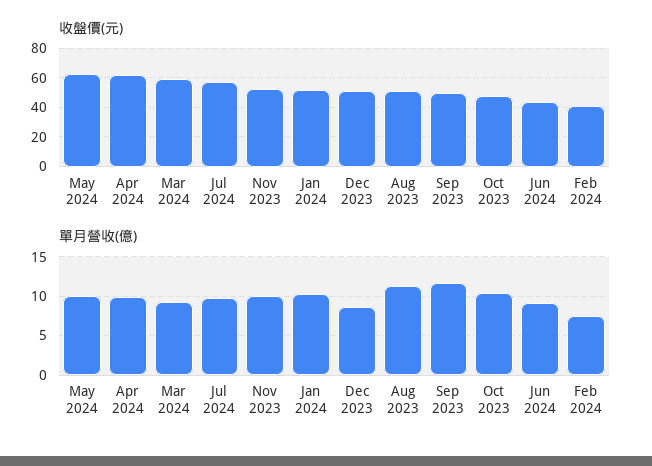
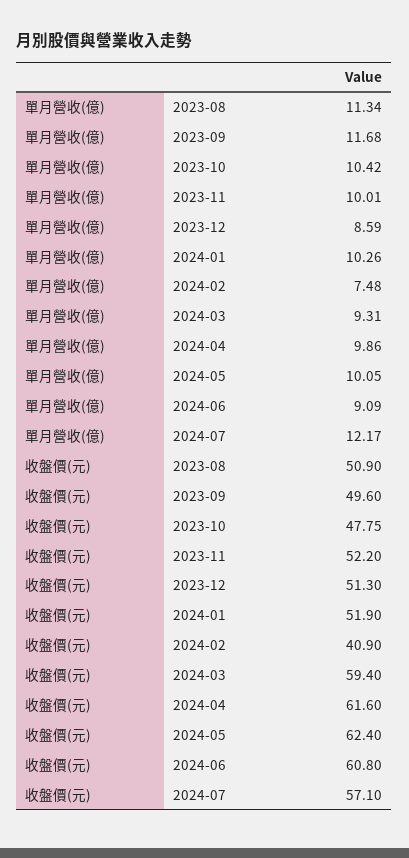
  {
    "收盤價(元)": {
      "May 2024": 62.4,
      "Apr 2024": 61.6,
      "Mar 2024": 59.4,
      "Jul 2024": 57.1,
      "Nov 2023": 52.2,
      "Jan 2024": 51.9,
      "Dec 2023": 51.3,
      "Aug 2023": 50.9,
      "Sep 2023": 49.6,
      "Oct 2023": 47.75,
-     "Jun 2024": 45,
+     "Jun 2024": 60.8,
      "Feb 2024": 40.9
    },
    "單月營收(億)": {
      "May 2024": 10.05,
      "Apr 2024": 9.86,
      "Mar 2024": 9.31,
-     "Jul 2024": 10,
+     "Jul 2024": 12.17,
      "Nov 2023": 10.01,
      "Jan 2024": 10.26,
      "Dec 2023": 8.59,
      "Aug 2023": 11.34,
      "Sep 2023": 11.68,
      "Oct 2023": 10.42,
      "Jun 2024": 9.09,
      "Feb 2024": 7.48
    }
  }

